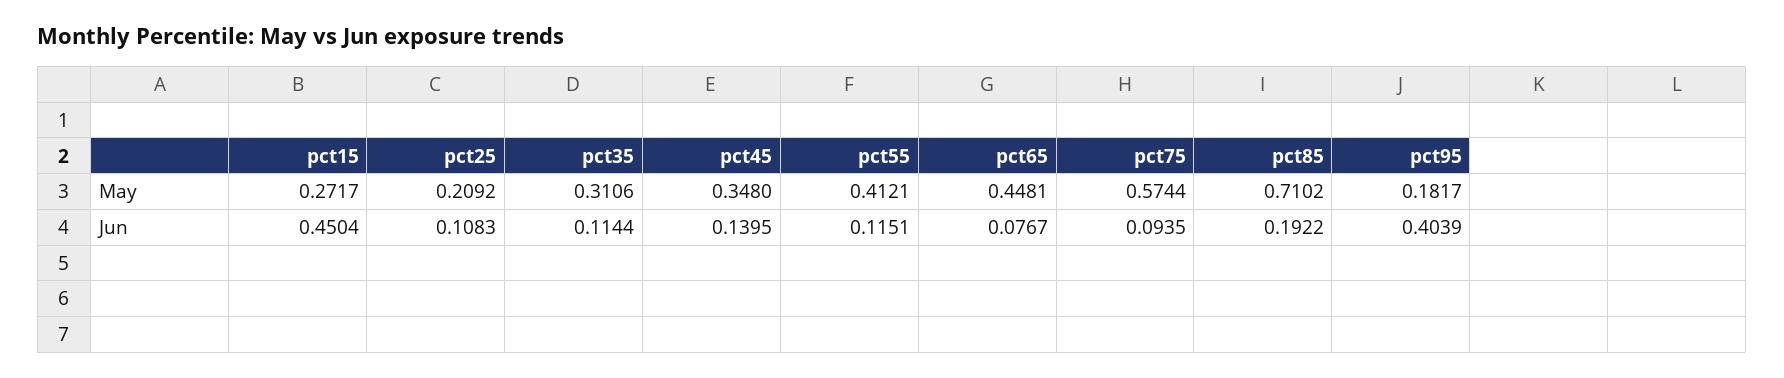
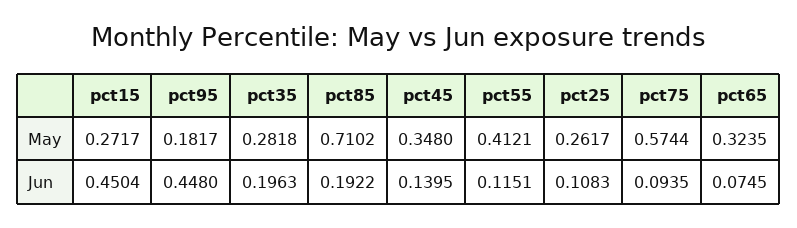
  {
    "pct15": {
      "May": 0.2717,
      "Jun": 0.4504
    },
    "pct25": {
-     "May": 0.2092,
+     "May": 0.2617,
      "Jun": 0.1083
    },
    "pct35": {
-     "May": 0.3106,
+     "May": 0.2818,
-     "Jun": 0.1144
+     "Jun": 0.1963
    },
    "pct45": {
      "May": 0.348,
      "Jun": 0.1395
    },
    "pct55": {
      "May": 0.4121,
      "Jun": 0.1151
    },
    "pct65": {
-     "May": 0.4481,
+     "May": 0.3235,
-     "Jun": 0.0767
+     "Jun": 0.0745
    },
    "pct75": {
      "May": 0.5744,
      "Jun": 0.0935
    },
    "pct85": {
      "May": 0.7102,
      "Jun": 0.1922
    },
    "pct95": {
      "May": 0.1817,
-     "Jun": 0.4039
+     "Jun": 0.448
    }
  }

